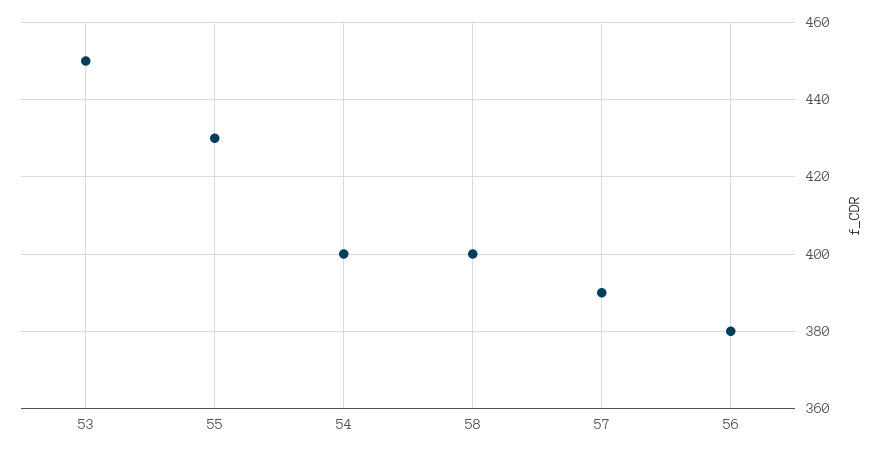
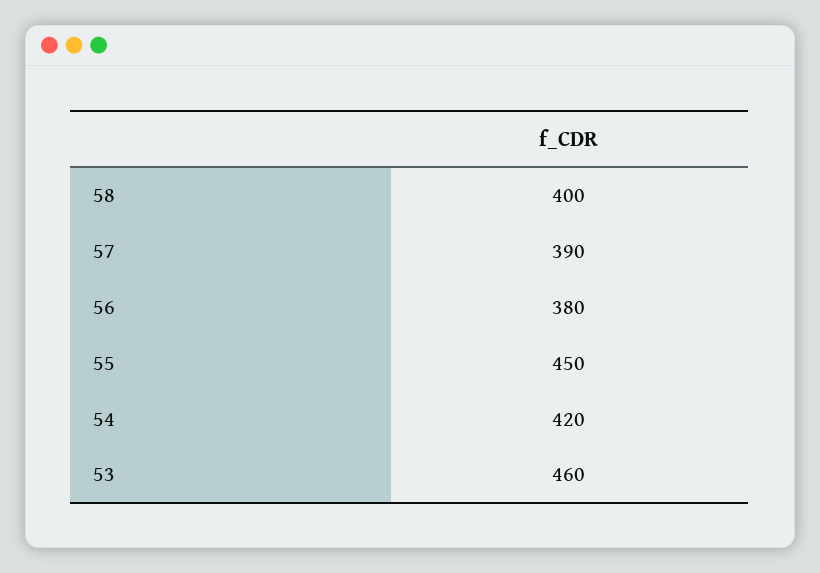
  {
-   "53": 450,
+   "53": 460,
-   "55": 430,
+   "55": 450,
-   "54": 400,
+   "54": 420,
    "58": 400,
    "57": 390,
    "56": 380
  }

